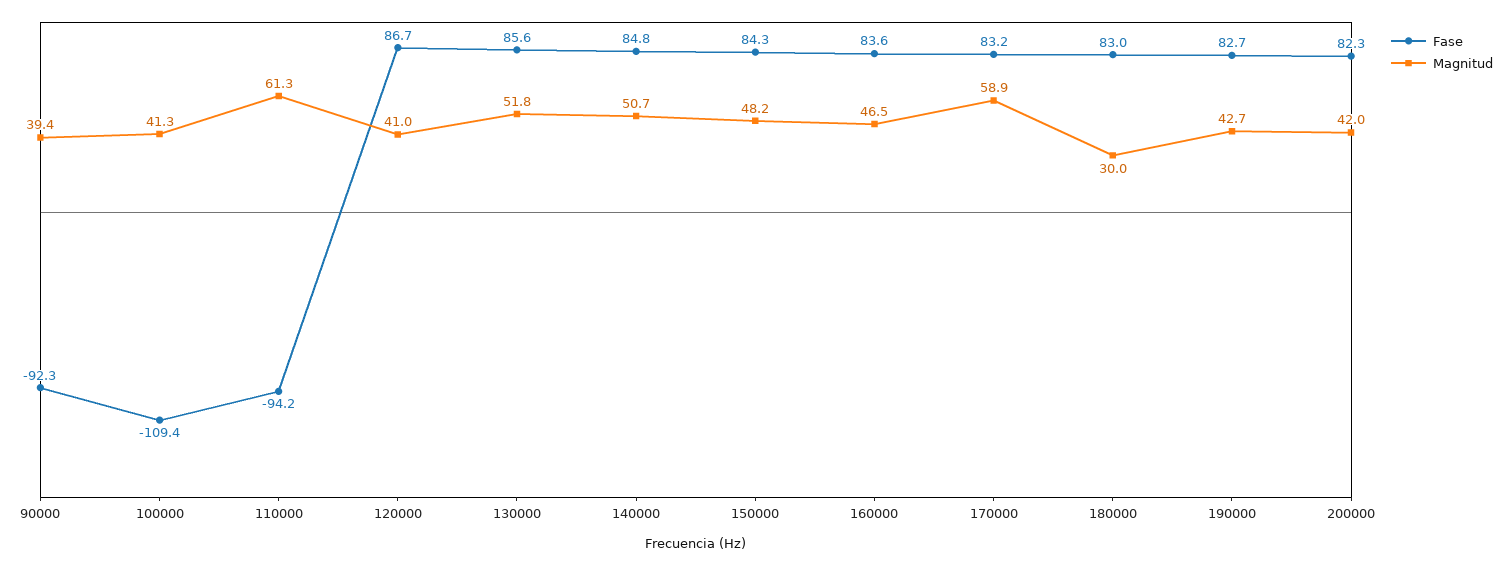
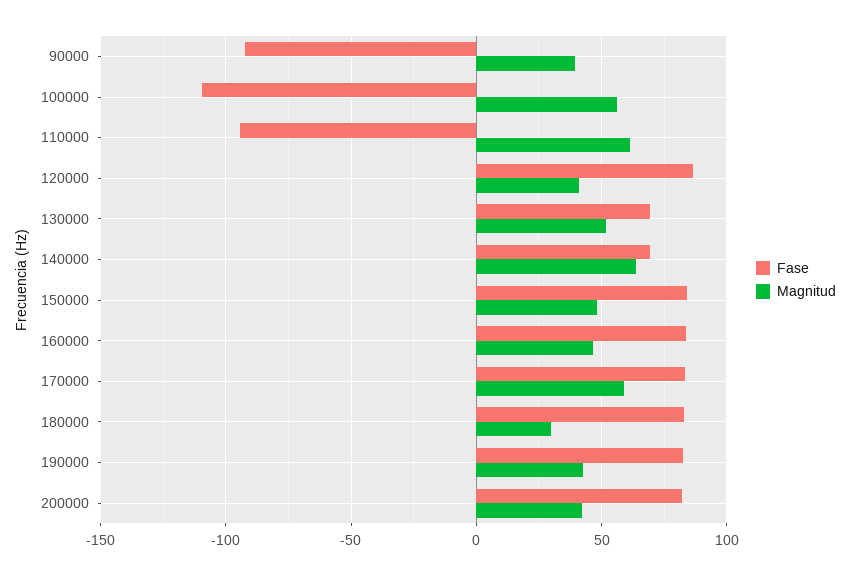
  {
    "Fase": {
      "90000": -92.3,
      "100000": -109.4,
      "110000": -94.2,
      "120000": 86.7,
-     "130000": 85.6,
+     "130000": 70,
-     "140000": 84.8,
+     "140000": 70,
      "150000": 84.3,
      "160000": 83.6,
      "170000": 83.2,
      "180000": 83,
      "190000": 82.7,
      "200000": 82.3
    },
    "Magnitud": {
      "90000": 39.4,
-     "100000": 41.3,
+     "100000": 55,
      "110000": 61.3,
      "120000": 41,
      "130000": 51.8,
-     "140000": 50.7,
+     "140000": 65,
      "150000": 48.2,
      "160000": 46.5,
      "170000": 58.9,
      "180000": 30,
      "190000": 42.7,
      "200000": 42
    }
  }

